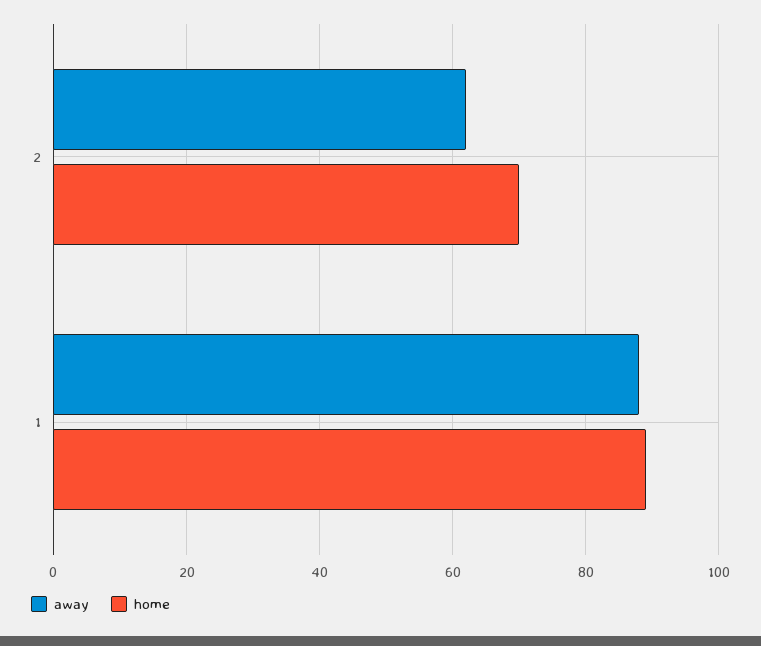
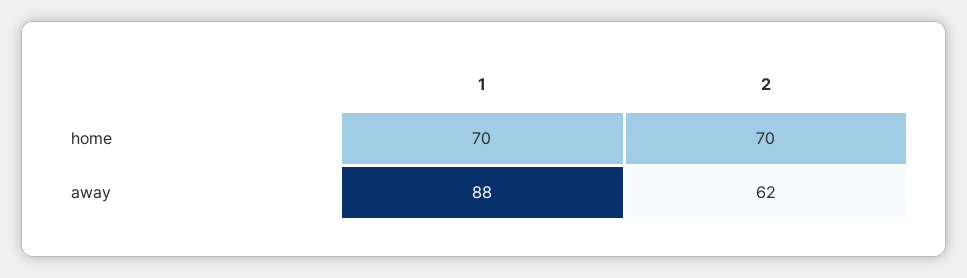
  {
    "away": {
      "2": 62,
      "1": 88
    },
    "home": {
      "2": 70,
-     "1": 90
+     "1": 70
    }
  }

